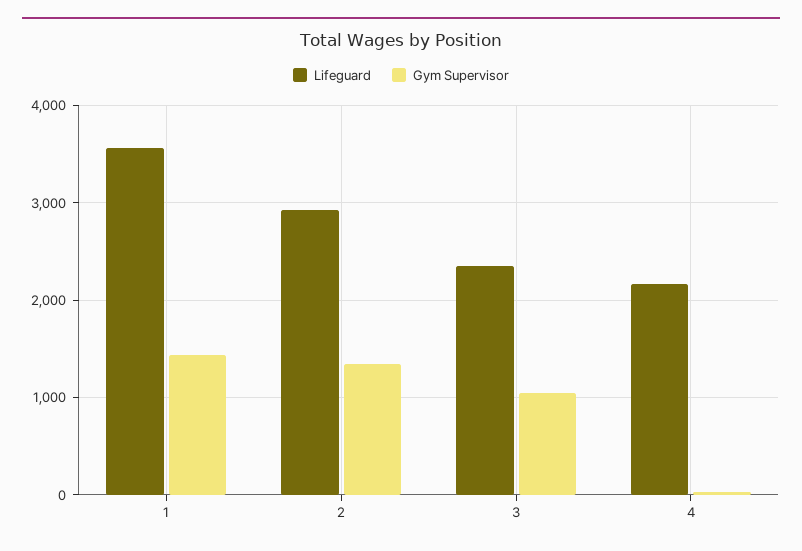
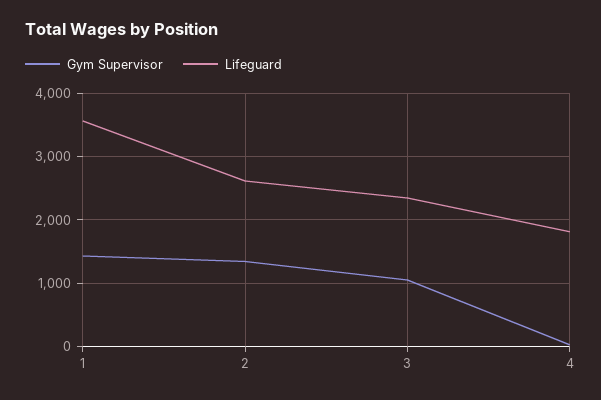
  {
    "Lifeguard": {
      "1": 3600,
-     "2": 2900,
+     "2": 2600,
      "3": 2300,
-     "4": 2200
+     "4": 1800
    },
    "Gym Supervisor": {
      "1": 1400,
      "2": 1300,
      "3": 1100,
      "4": 0
    }
  }

